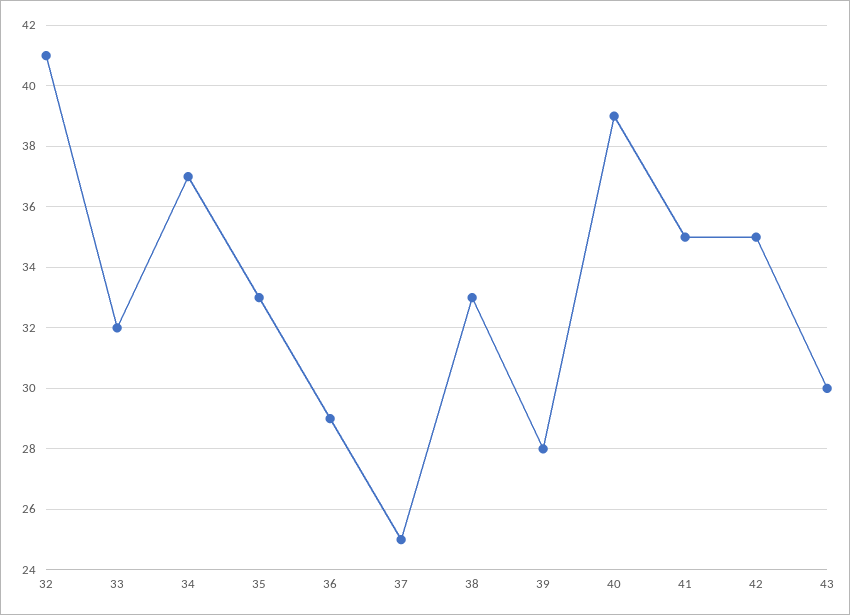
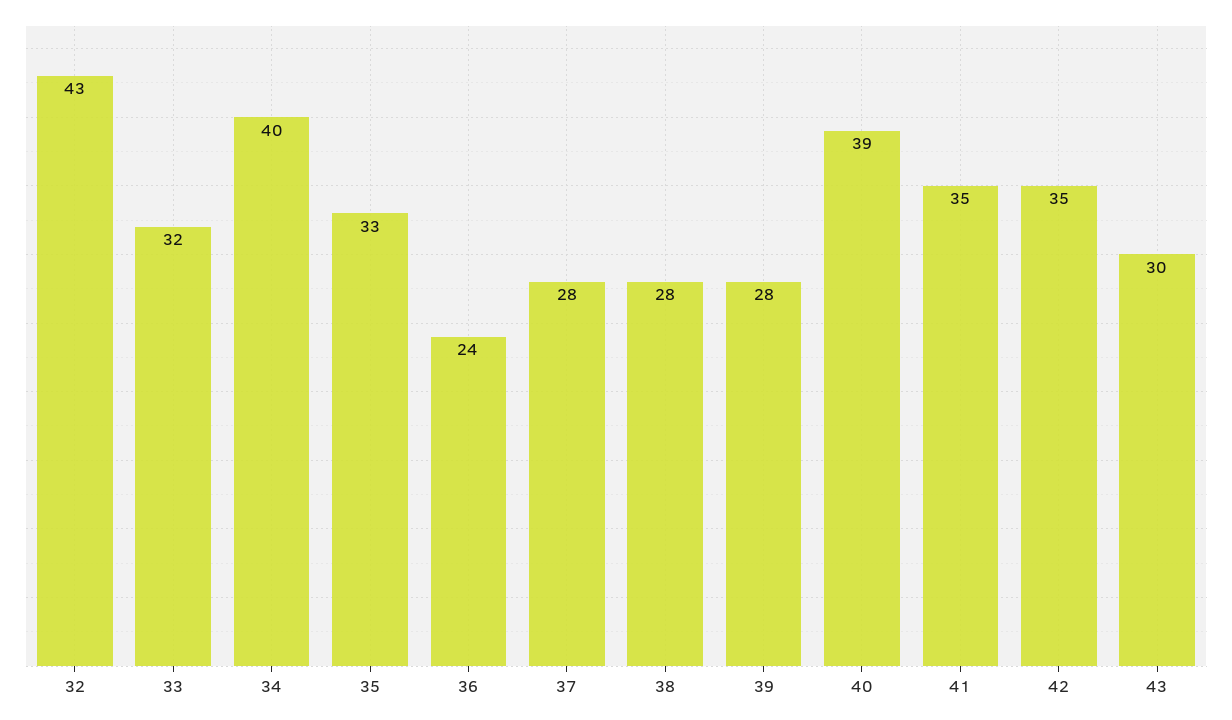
  {
-   "32": 41,
+   "32": 43,
    "33": 32,
-   "34": 37,
+   "34": 40,
    "35": 33,
-   "36": 29,
+   "36": 24,
-   "37": 25,
+   "37": 28,
-   "38": 33,
+   "38": 28,
    "39": 28,
    "40": 39,
    "41": 35,
    "42": 35,
    "43": 30
  }

